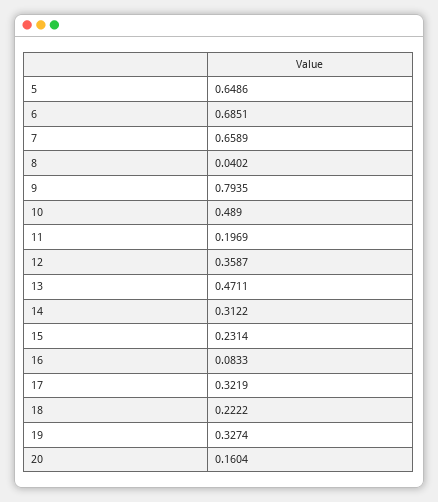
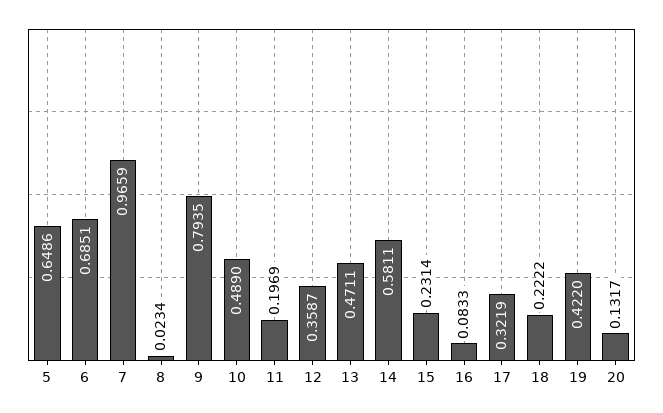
  {
    "5": 0.6486,
    "6": 0.6851,
-   "7": 0.6589,
+   "7": 0.9659,
-   "8": 0.0402,
+   "8": 0.0234,
    "9": 0.7935,
    "10": 0.489,
    "11": 0.1969,
    "12": 0.3587,
    "13": 0.4711,
-   "14": 0.3122,
+   "14": 0.5811,
    "15": 0.2314,
    "16": 0.0833,
    "17": 0.3219,
    "18": 0.2222,
-   "19": 0.3274,
+   "19": 0.422,
-   "20": 0.1604
+   "20": 0.1317
  }

